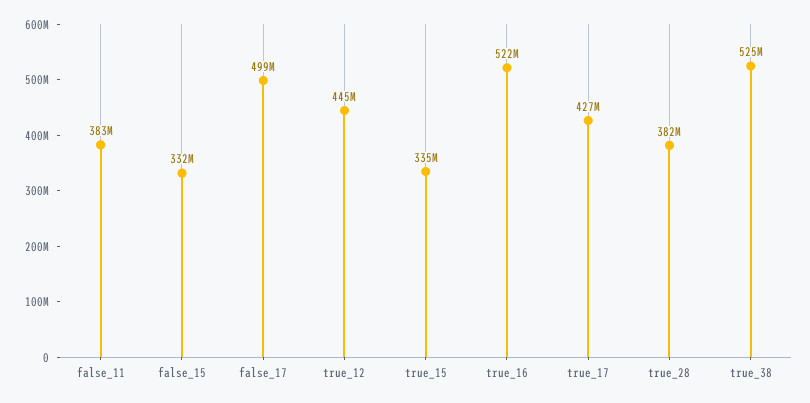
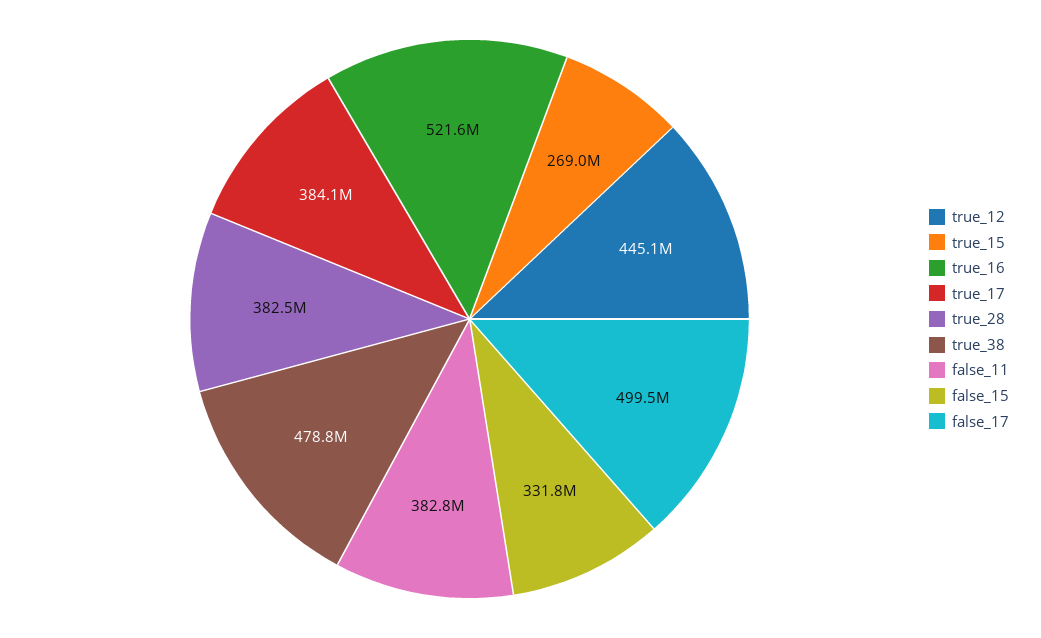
  {
    "false_11": 382800000,
    "false_15": 331800000,
    "false_17": 499500000,
    "true_12": 445100000,
-   "true_15": 335000000,
+   "true_15": 269000000,
    "true_16": 521600000,
-   "true_17": 427000000,
+   "true_17": 384100000,
    "true_28": 382500000,
-   "true_38": 525000000
+   "true_38": 478800000
  }

